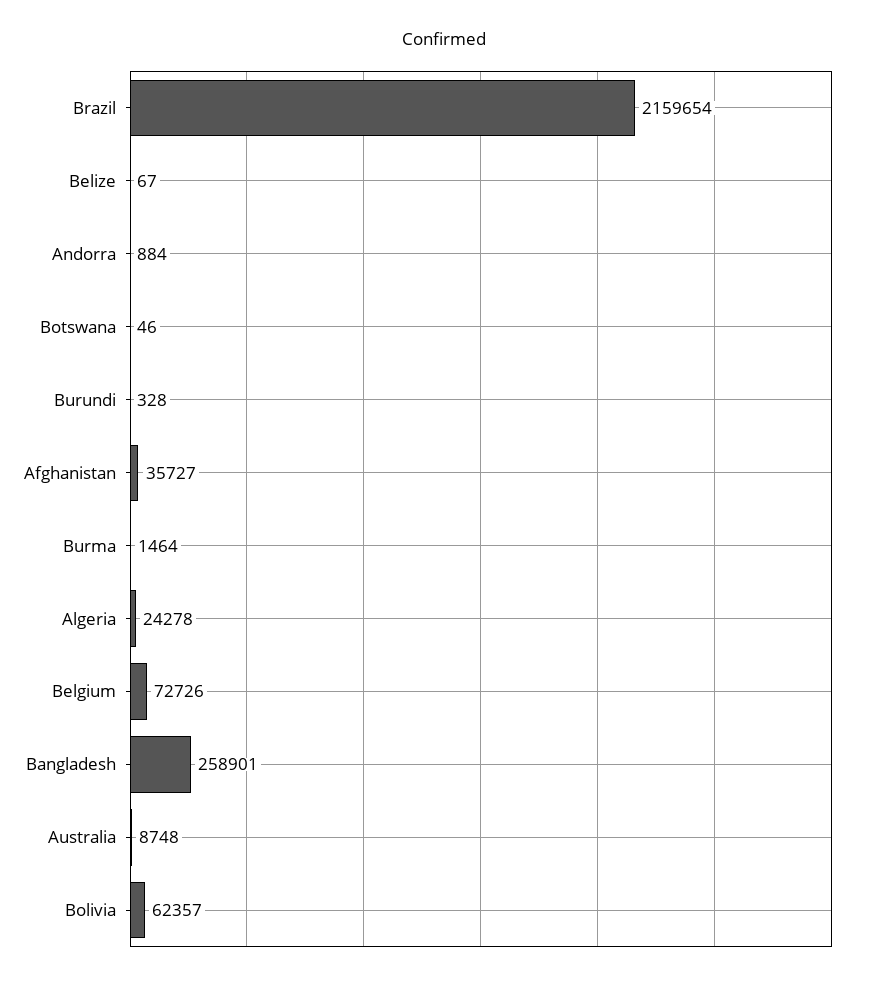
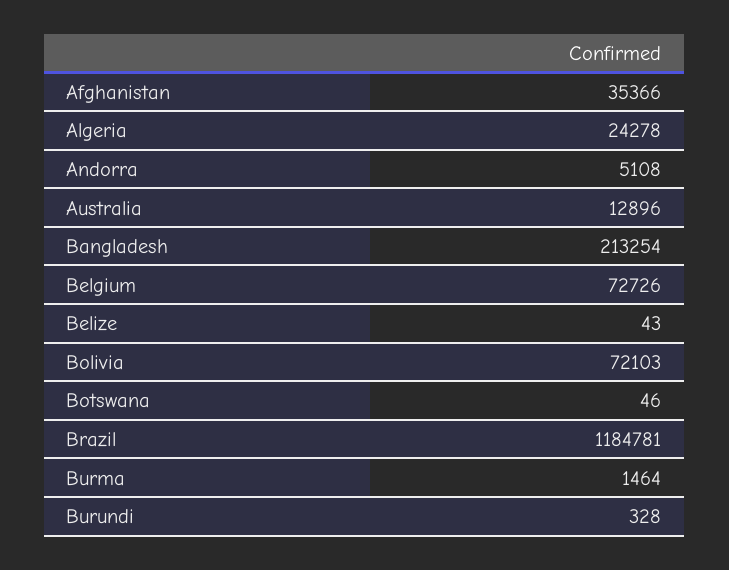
  {
-   "Brazil": 2159654,
+   "Brazil": 1184781,
-   "Belize": 67,
+   "Belize": 43,
-   "Andorra": 884,
+   "Andorra": 5108,
    "Botswana": 46,
    "Burundi": 328,
-   "Afghanistan": 35727,
+   "Afghanistan": 35366,
    "Burma": 1464,
    "Algeria": 24278,
    "Belgium": 72726,
-   "Bangladesh": 258901,
+   "Bangladesh": 213254,
-   "Australia": 8748,
+   "Australia": 12896,
-   "Bolivia": 62357
+   "Bolivia": 72103
  }

